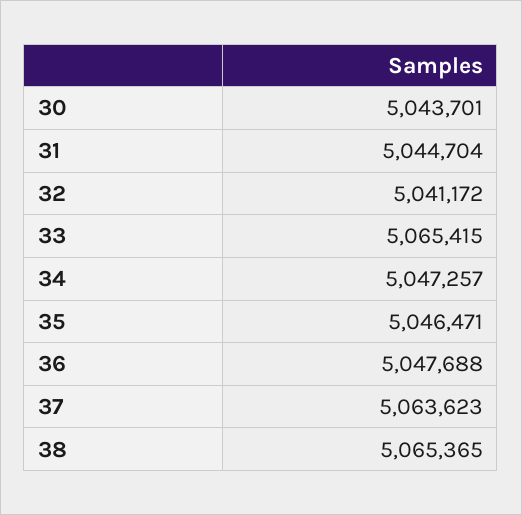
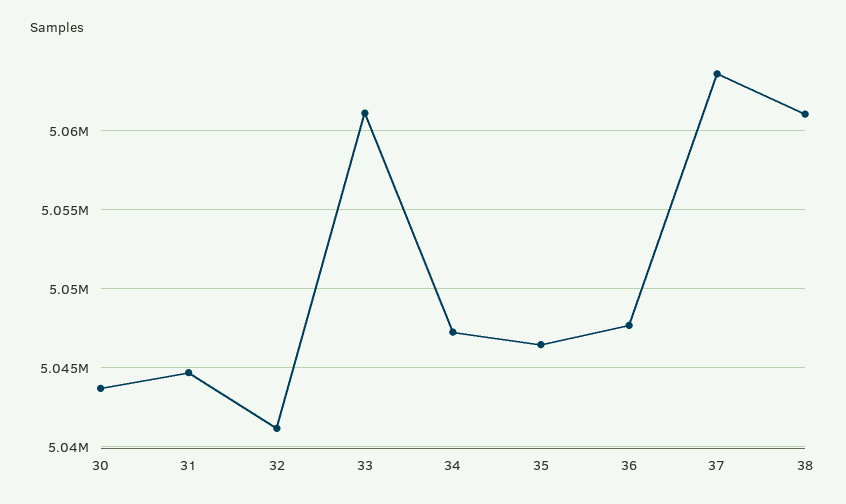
  {
    "30": 5043701,
    "31": 5044704,
    "32": 5041172,
-   "33": 5065415,
+   "33": 5061000,
    "34": 5047257,
    "35": 5046471,
    "36": 5047688,
    "37": 5063623,
-   "38": 5065365
+   "38": 5061000
  }

